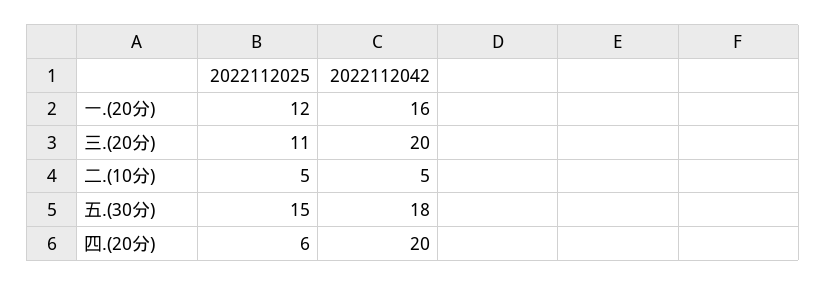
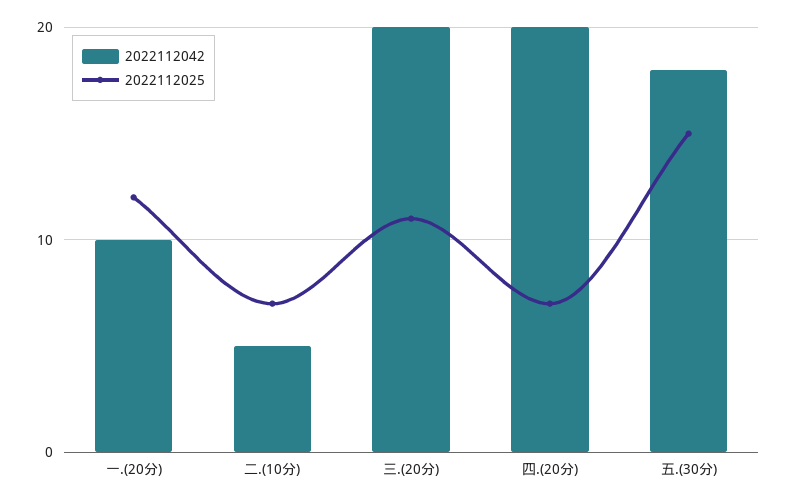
  {
    "2022112025": {
      "一.(20分)": 12,
      "三.(20分)": 11,
-     "二.(10分)": 5,
+     "二.(10分)": 7,
      "五.(30分)": 15,
-     "四.(20分)": 6
+     "四.(20分)": 7
    },
    "2022112042": {
-     "一.(20分)": 16,
+     "一.(20分)": 10,
      "三.(20分)": 20,
      "二.(10分)": 5,
      "五.(30分)": 18,
      "四.(20分)": 20
    }
  }

